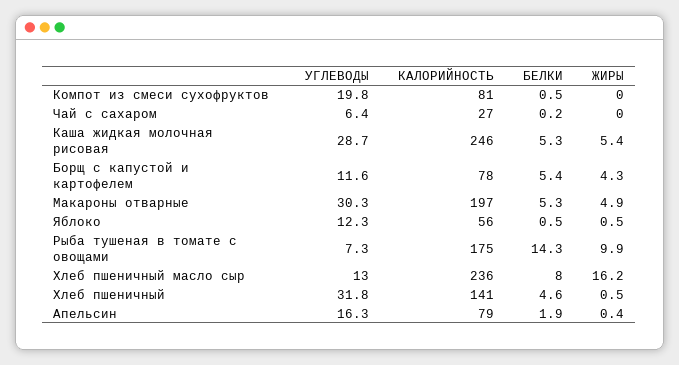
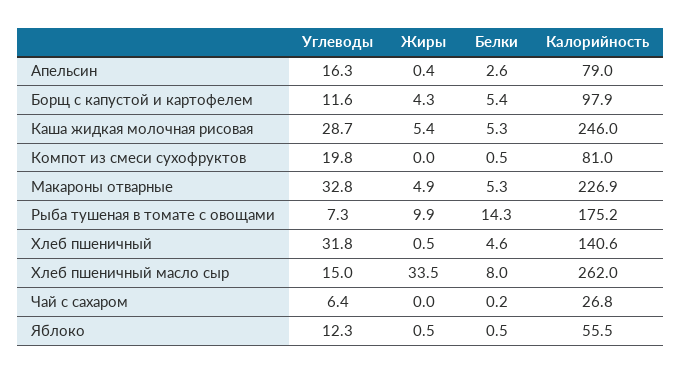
  {
    "УГЛЕВОДЫ": {
      "Компот из смеси сухофруктов": 19.8,
      "Чай с сахаром": 6.4,
      "Каша жидкая молочная рисовая": 28.7,
      "Борщ с капустой и картофелем": 11.6,
-     "Макароны отварные": 30.3,
+     "Макароны отварные": 32.8,
      "Яблоко": 12.3,
      "Рыба тушеная в томате с овощами": 7.3,
-     "Хлеб пшеничный масло сыр": 13,
+     "Хлеб пшеничный масло сыр": 15,
      "Хлеб пшеничный": 31.8,
      "Апельсин": 16.3
    },
    "КАЛОРИЙНОСТЬ": {
      "Компот из смеси сухофруктов": 81,
      "Чай с сахаром": 26.8,
      "Каша жидкая молочная рисовая": 246,
-     "Борщ с капустой и картофелем": 78,
+     "Борщ с капустой и картофелем": 97.9,
-     "Макароны отварные": 197,
+     "Макароны отварные": 226.9,
      "Яблоко": 55.5,
      "Рыба тушеная в томате с овощами": 175.2,
-     "Хлеб пшеничный масло сыр": 236,
+     "Хлеб пшеничный масло сыр": 262,
      "Хлеб пшеничный": 140.6,
      "Апельсин": 79
    },
    "БЕЛКИ": {
      "Компот из смеси сухофруктов": 0.5,
      "Чай с сахаром": 0.2,
      "Каша жидкая молочная рисовая": 5.3,
      "Борщ с капустой и картофелем": 5.4,
      "Макароны отварные": 5.3,
      "Яблоко": 0.5,
      "Рыба тушеная в томате с овощами": 14.3,
      "Хлеб пшеничный масло сыр": 8,
      "Хлеб пшеничный": 4.6,
-     "Апельсин": 1.9
+     "Апельсин": 2.6
    },
    "ЖИРЫ": {
      "Компот из смеси сухофруктов": 0,
      "Чай с сахаром": 0,
      "Каша жидкая молочная рисовая": 5.4,
      "Борщ с капустой и картофелем": 4.3,
      "Макароны отварные": 4.9,
      "Яблоко": 0.5,
      "Рыба тушеная в томате с овощами": 9.9,
-     "Хлеб пшеничный масло сыр": 16.2,
+     "Хлеб пшеничный масло сыр": 33.5,
      "Хлеб пшеничный": 0.5,
      "Апельсин": 0.4
    }
  }

